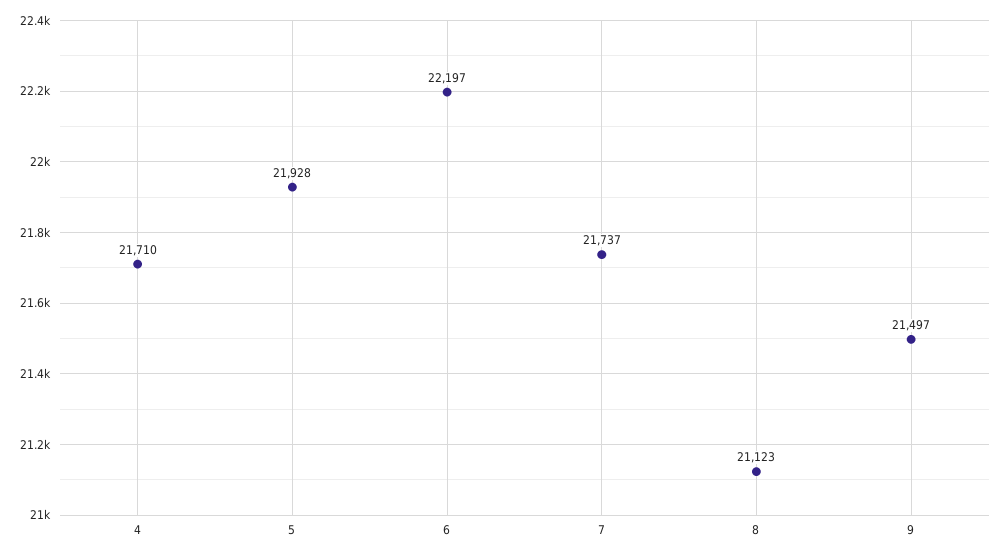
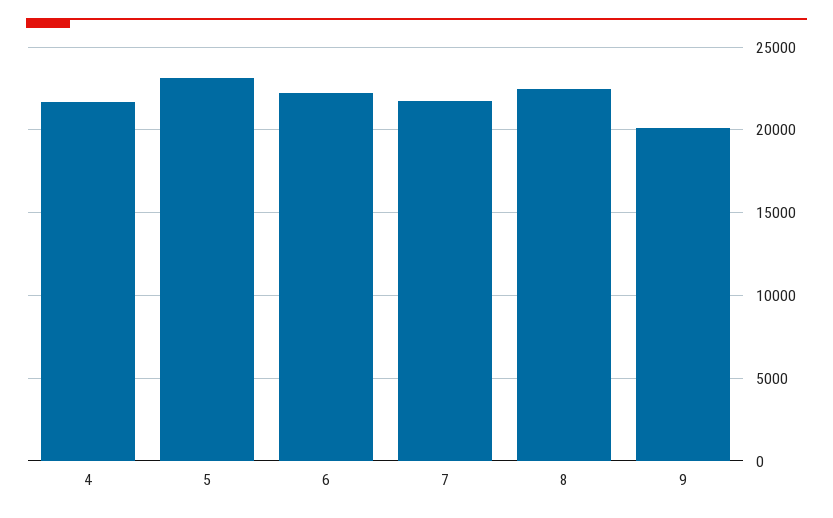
  {
    "4": 21710,
-   "5": 21928,
+   "5": 23000,
    "6": 22197,
    "7": 21737,
-   "8": 21123,
+   "8": 22500,
-   "9": 21497
+   "9": 20000
  }

